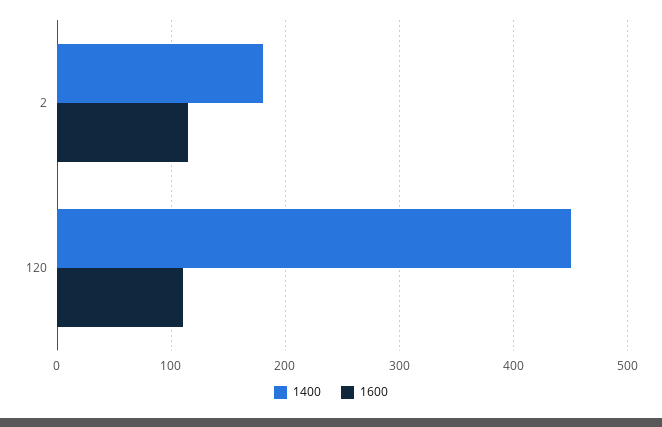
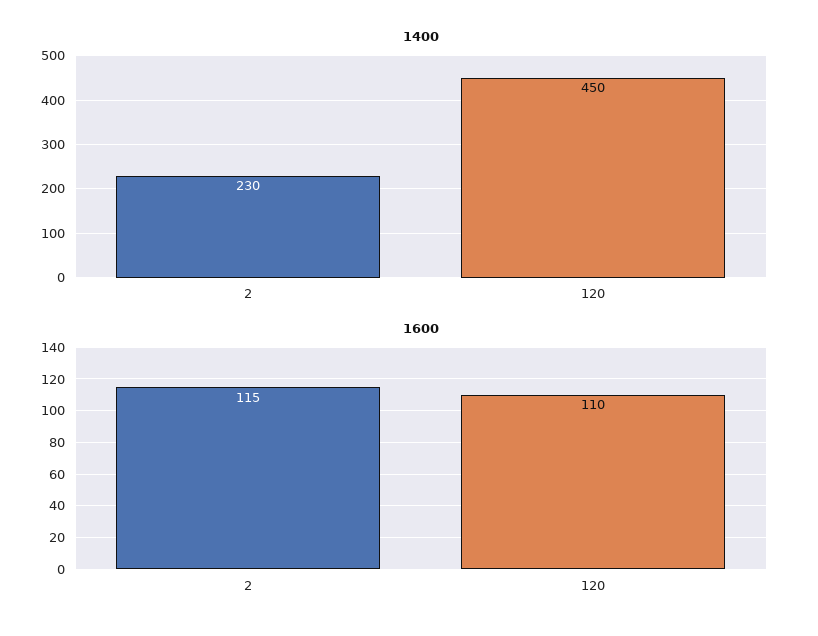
  {
    "1400": {
-     "2": 180,
+     "2": 230,
      "120": 450
    },
    "1600": {
      "2": 115,
      "120": 110
    }
  }

